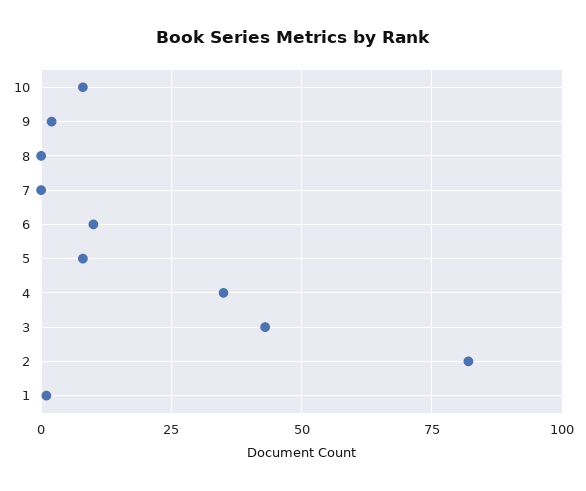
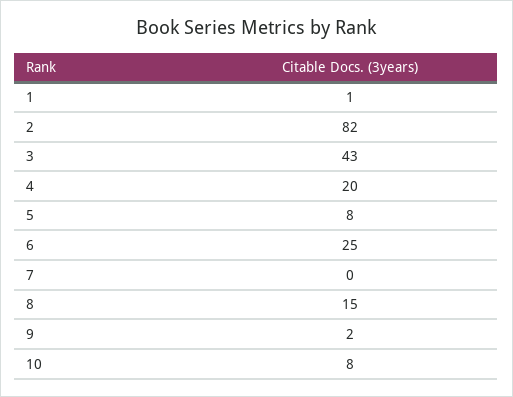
  {
    "10": 8,
    "9": 2,
-   "8": 0,
+   "8": 15,
    "7": 0,
-   "6": 10,
+   "6": 25,
    "5": 8,
-   "4": 35,
+   "4": 20,
    "3": 43,
    "2": 82,
    "1": 1
  }

